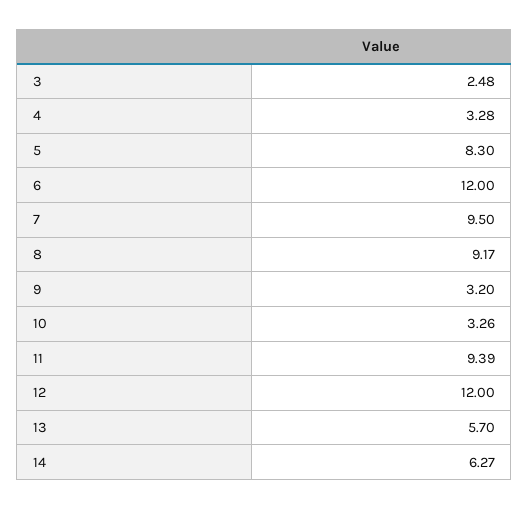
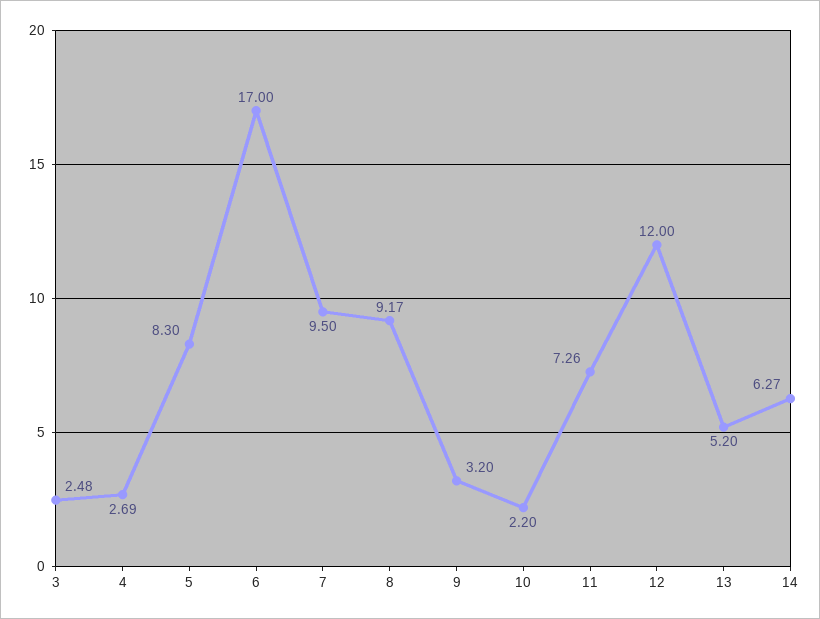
  {
    "3": 2.48,
-   "4": 3.28,
+   "4": 2.69,
    "5": 8.3,
-   "6": 12,
+   "6": 17,
    "7": 9.5,
    "8": 9.17,
    "9": 3.2,
-   "10": 3.26,
+   "10": 2.2,
-   "11": 9.39,
+   "11": 7.26,
    "12": 12,
-   "13": 5.7,
+   "13": 5.2,
    "14": 6.27
  }

